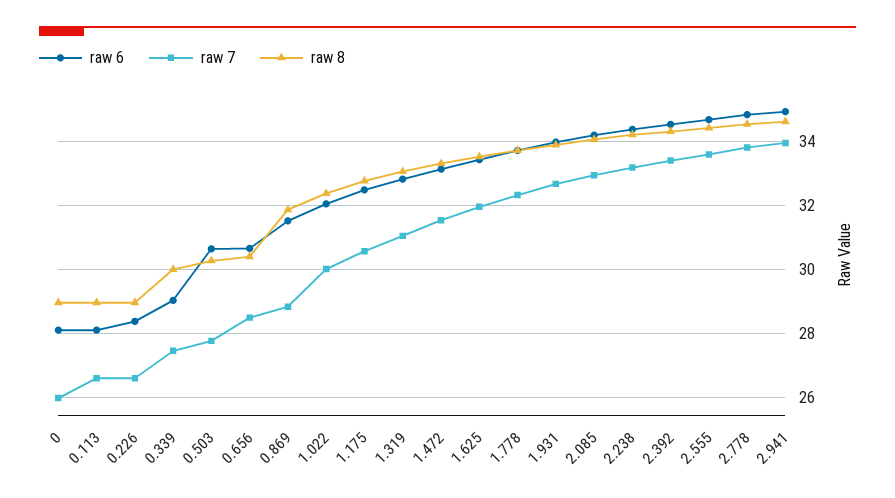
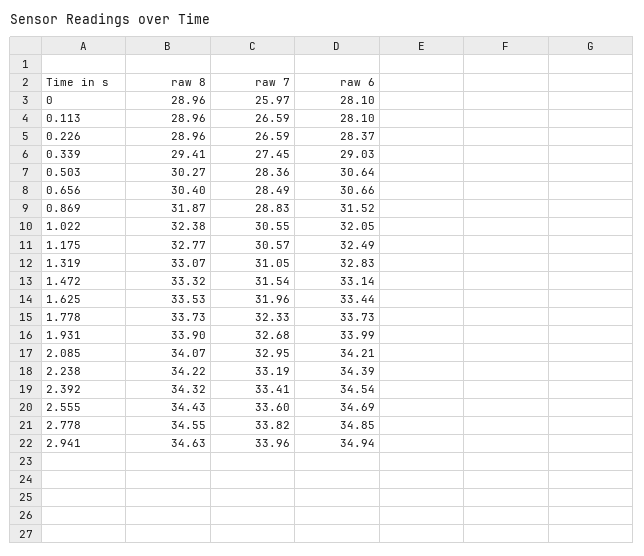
  {
    "raw 6": {
      "0": 28.1,
      "0.113": 28.1,
      "0.226": 28.37,
      "0.339": 29.03,
      "0.503": 30.64,
      "0.656": 30.66,
      "0.869": 31.52,
      "1.022": 32.05,
      "1.175": 32.49,
      "1.319": 32.83,
      "1.472": 33.14,
      "1.625": 33.44,
      "1.778": 33.73,
      "1.931": 33.99,
      "2.085": 34.21,
      "2.238": 34.39,
      "2.392": 34.54,
      "2.555": 34.69,
      "2.778": 34.85,
      "2.941": 34.94
    },
    "raw 7": {
      "0": 25.97,
      "0.113": 26.59,
      "0.226": 26.59,
      "0.339": 27.45,
-     "0.503": 27.8,
+     "0.503": 28.36,
      "0.656": 28.49,
      "0.869": 28.83,
-     "1.022": 30,
+     "1.022": 30.55,
      "1.175": 30.57,
      "1.319": 31.05,
      "1.472": 31.54,
      "1.625": 31.96,
      "1.778": 32.33,
      "1.931": 32.68,
      "2.085": 32.95,
      "2.238": 33.19,
      "2.392": 33.41,
      "2.555": 33.6,
      "2.778": 33.82,
      "2.941": 33.96
    },
    "raw 8": {
      "0": 28.96,
      "0.113": 28.96,
      "0.226": 28.96,
-     "0.339": 30,
+     "0.339": 29.41,
      "0.503": 30.27,
      "0.656": 30.4,
      "0.869": 31.87,
      "1.022": 32.38,
      "1.175": 32.77,
      "1.319": 33.07,
      "1.472": 33.32,
      "1.625": 33.53,
      "1.778": 33.73,
      "1.931": 33.9,
      "2.085": 34.07,
      "2.238": 34.22,
      "2.392": 34.32,
      "2.555": 34.43,
      "2.778": 34.55,
      "2.941": 34.63
    }
  }

